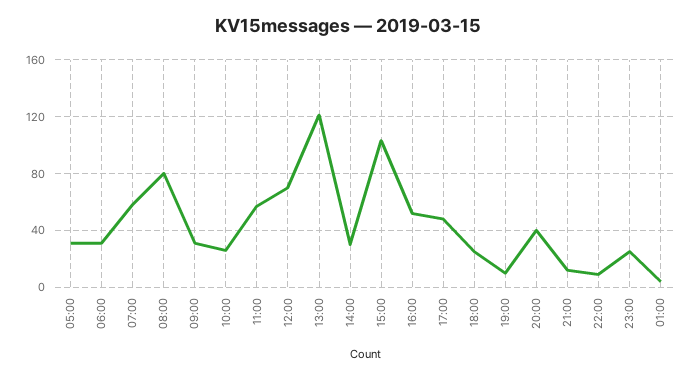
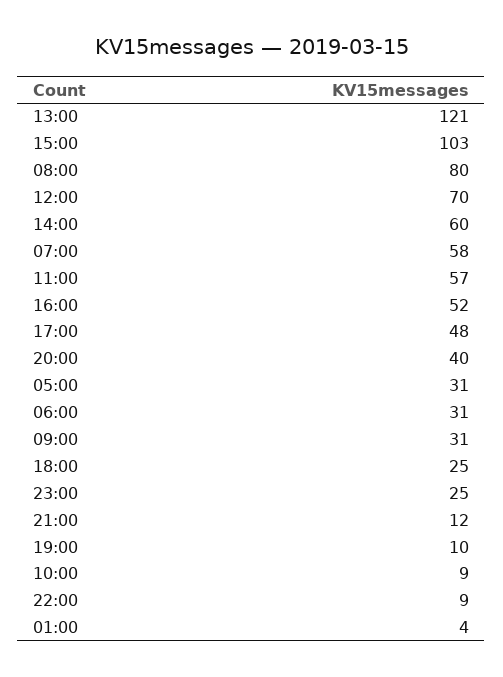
  {
    "05:00": 31,
    "06:00": 31,
    "07:00": 58,
    "08:00": 80,
    "09:00": 31,
-   "10:00": 25,
+   "10:00": 9,
    "11:00": 57,
    "12:00": 70,
    "13:00": 121,
-   "14:00": 30,
+   "14:00": 60,
    "15:00": 103,
    "16:00": 52,
    "17:00": 48,
    "18:00": 25,
    "19:00": 10,
    "20:00": 40,
    "21:00": 12,
    "22:00": 9,
    "23:00": 25,
    "01:00": 4
  }

